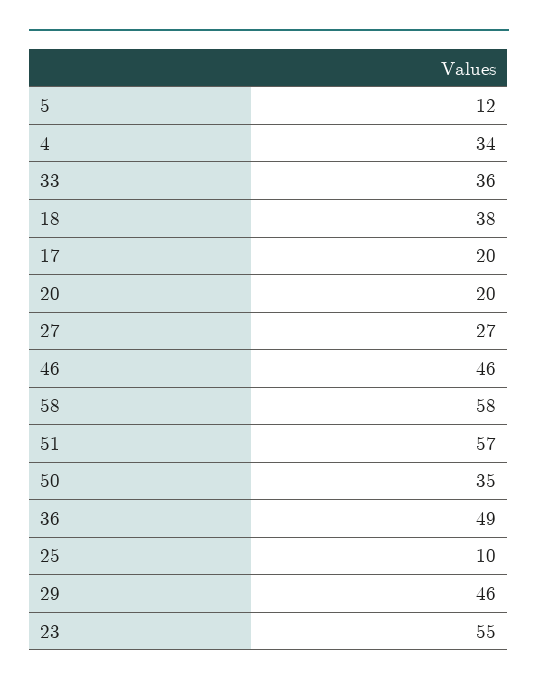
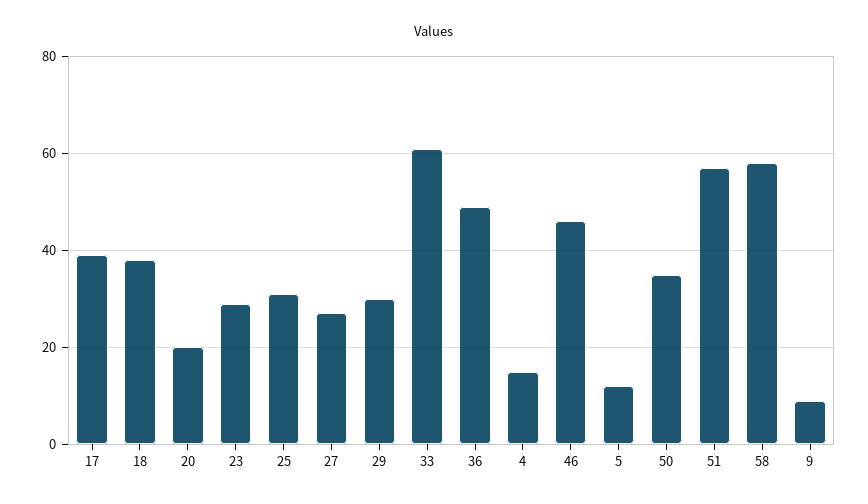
  {
    "5": 12,
-   "4": 34,
+   "4": 15,
-   "33": 36,
+   "33": 60,
    "18": 38,
-   "17": 20,
+   "17": 40,
    "20": 20,
    "27": 27,
    "46": 46,
    "58": 58,
    "51": 57,
    "50": 35,
    "36": 49,
-   "25": 10,
+   "25": 30,
-   "29": 46,
+   "29": 30,
-   "23": 55
+   "23": 30,
+   "9": 10
  }

